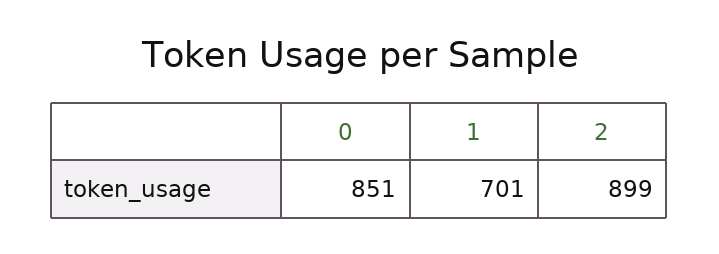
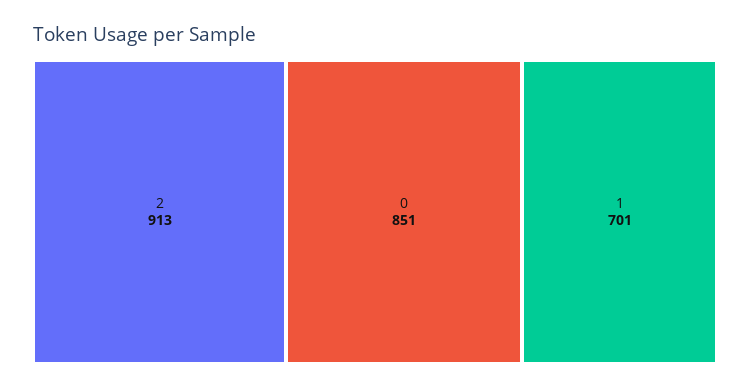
  {
    "0": 851,
    "1": 701,
-   "2": 899
+   "2": 913
  }

